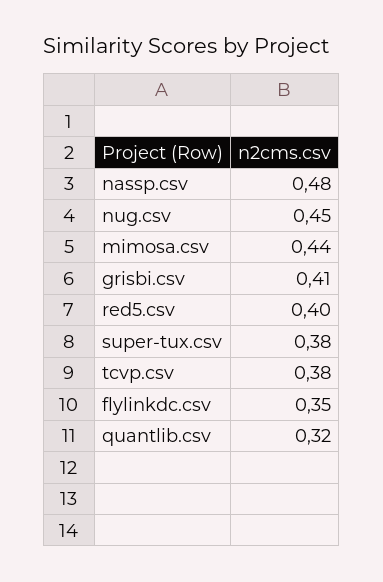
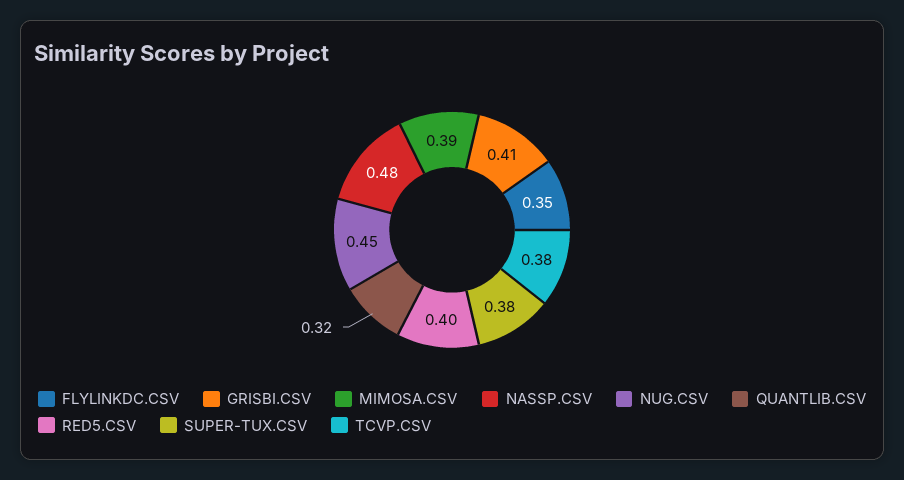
  {
    "nassp.csv": 0.48,
    "nug.csv": 0.45,
-   "mimosa.csv": 0.44,
+   "mimosa.csv": 0.39,
    "grisbi.csv": 0.41,
    "red5.csv": 0.4,
    "super-tux.csv": 0.38,
    "tcvp.csv": 0.38,
    "flylinkdc.csv": 0.35,
    "quantlib.csv": 0.32
  }

